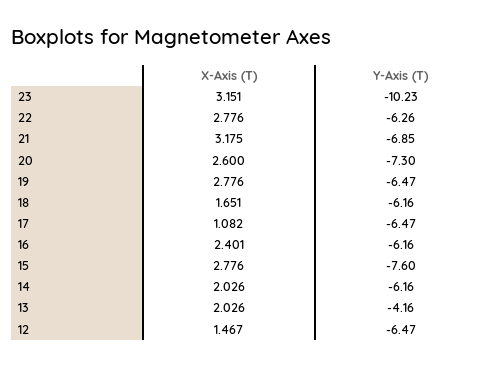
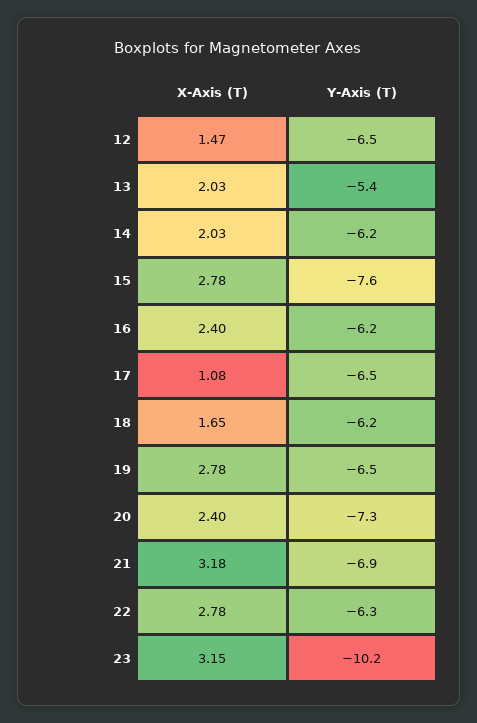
  {
    "X-Axis (T)": {
      "23": 3.151,
      "22": 2.776,
      "21": 3.175,
-     "20": 2.6,
+     "20": 2.4,
      "19": 2.776,
      "18": 1.651,
      "17": 1.082,
      "16": 2.401,
      "15": 2.776,
      "14": 2.026,
      "13": 2.026,
      "12": 1.467
    },
    "Y-Axis (T)": {
      "23": -10.23,
      "22": -6.26,
      "21": -6.85,
      "20": -7.3,
      "19": -6.47,
      "18": -6.16,
      "17": -6.47,
      "16": -6.16,
      "15": -7.6,
      "14": -6.16,
-     "13": -4.16,
+     "13": -5.4,
      "12": -6.47
    }
  }

